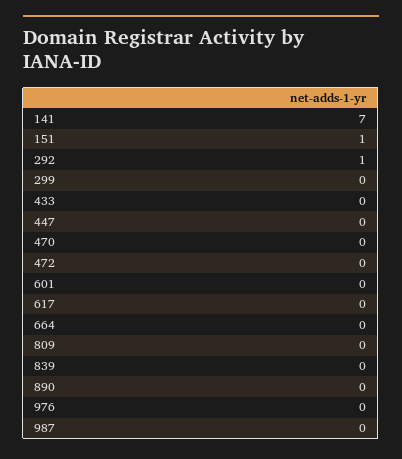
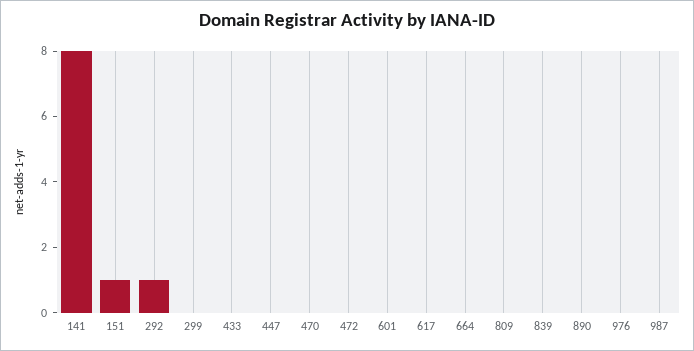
  {
-   "141": 7,
+   "141": 8,
    "151": 1,
    "292": 1,
    "299": 0,
    "433": 0,
    "447": 0,
    "470": 0,
    "472": 0,
    "601": 0,
    "617": 0,
    "664": 0,
    "809": 0,
    "839": 0,
    "890": 0,
    "976": 0,
    "987": 0
  }

